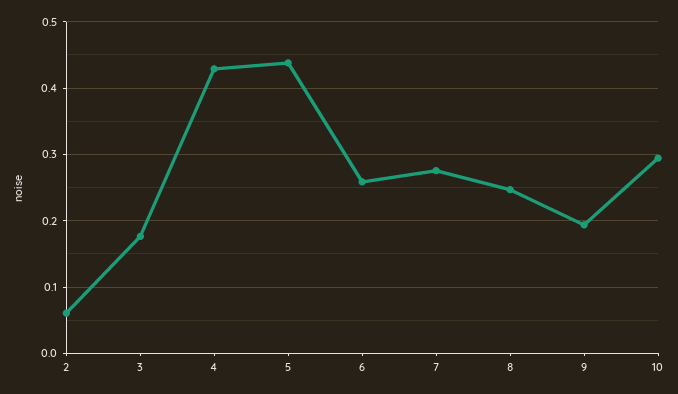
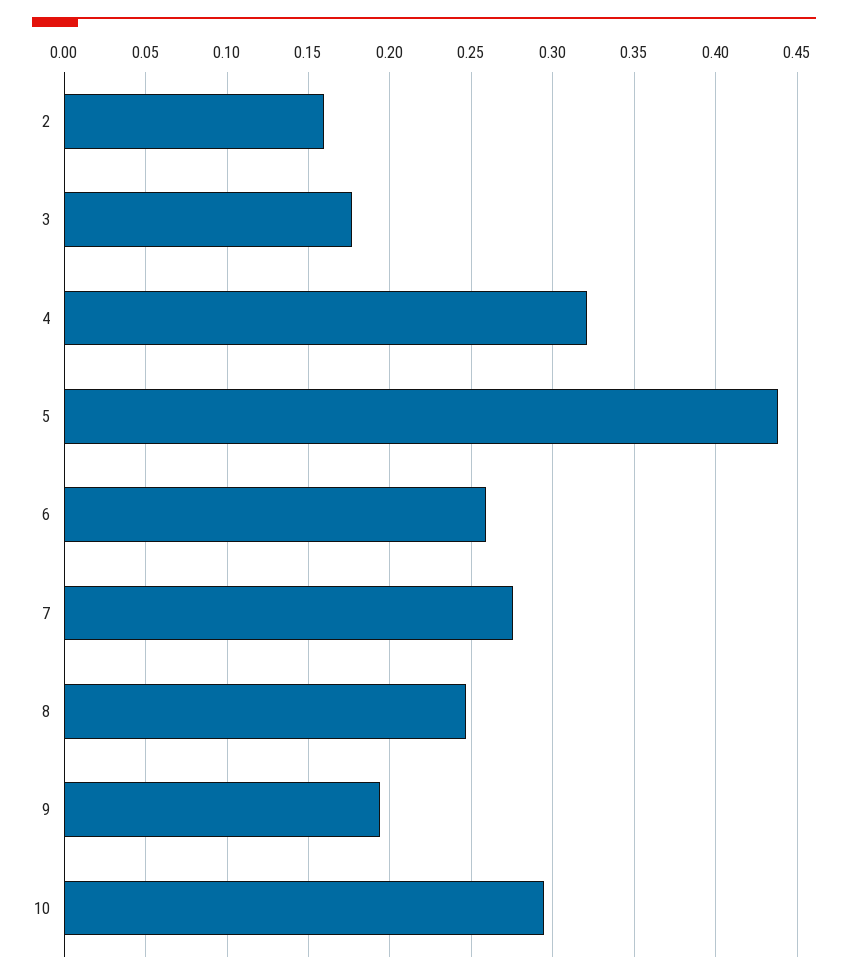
  {
-   "2": 0.06,
+   "2": 0.16,
    "3": 0.175,
-   "4": 0.43,
+   "4": 0.32,
    "5": 0.44,
    "6": 0.26,
    "7": 0.275,
    "8": 0.245,
    "9": 0.195,
    "10": 0.295
  }

